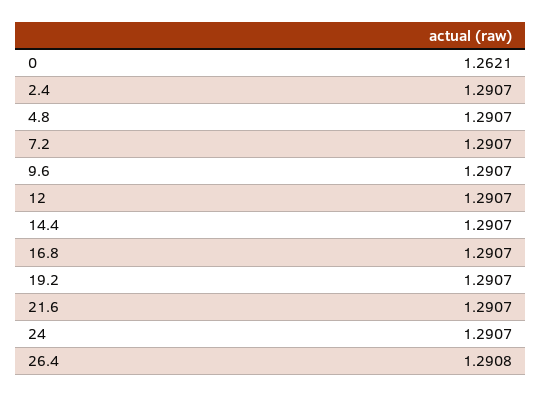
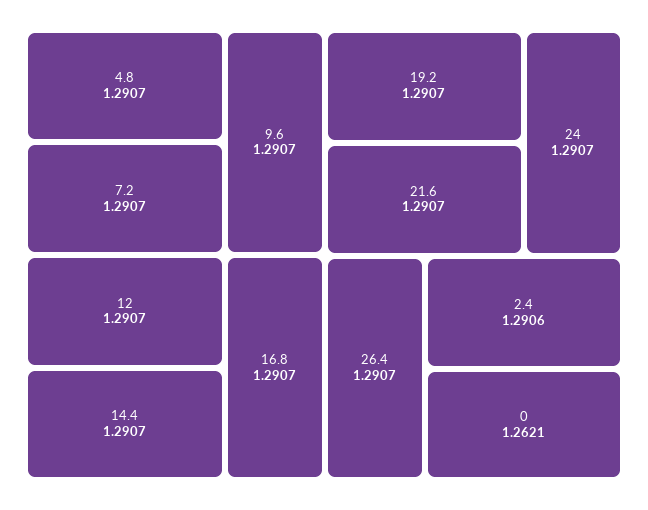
  {
    "0": 1.2621,
-   "2.4": 1.2907,
+   "2.4": 1.2906,
    "4.8": 1.2907,
    "7.2": 1.2907,
    "9.6": 1.2907,
    "12": 1.2907,
    "14.4": 1.2907,
    "16.8": 1.2907,
    "19.2": 1.2907,
    "21.6": 1.2907,
    "24": 1.2907,
-   "26.4": 1.2908
+   "26.4": 1.2907
  }

